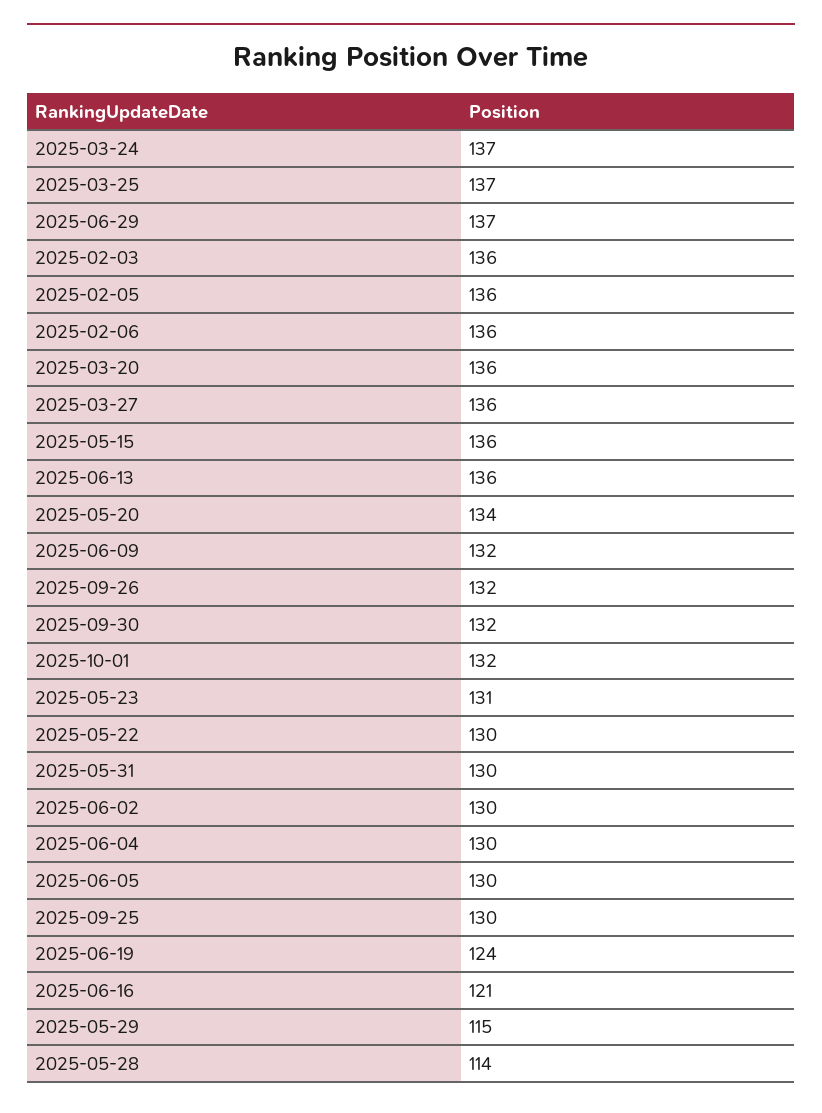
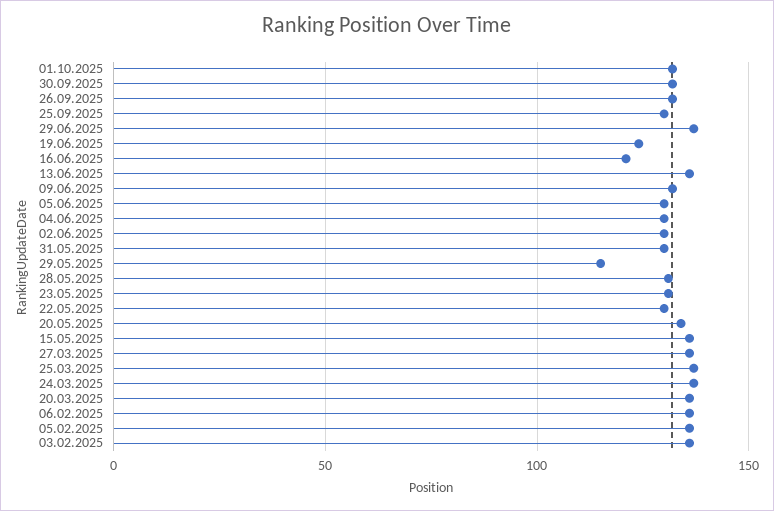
  {
    "2025-03-24": 137,
    "2025-03-25": 137,
    "2025-06-29": 137,
    "2025-02-03": 136,
    "2025-02-05": 136,
    "2025-02-06": 136,
    "2025-03-20": 136,
    "2025-03-27": 136,
    "2025-05-15": 136,
    "2025-06-13": 136,
    "2025-05-20": 134,
    "2025-06-09": 132,
    "2025-09-26": 132,
    "2025-09-30": 132,
    "2025-10-01": 132,
    "2025-05-23": 131,
    "2025-05-22": 130,
    "2025-05-31": 130,
    "2025-06-02": 130,
    "2025-06-04": 130,
    "2025-06-05": 130,
    "2025-09-25": 130,
    "2025-06-19": 124,
    "2025-06-16": 121,
    "2025-05-29": 115,
-   "2025-05-28": 114
+   "2025-05-28": 130
  }

